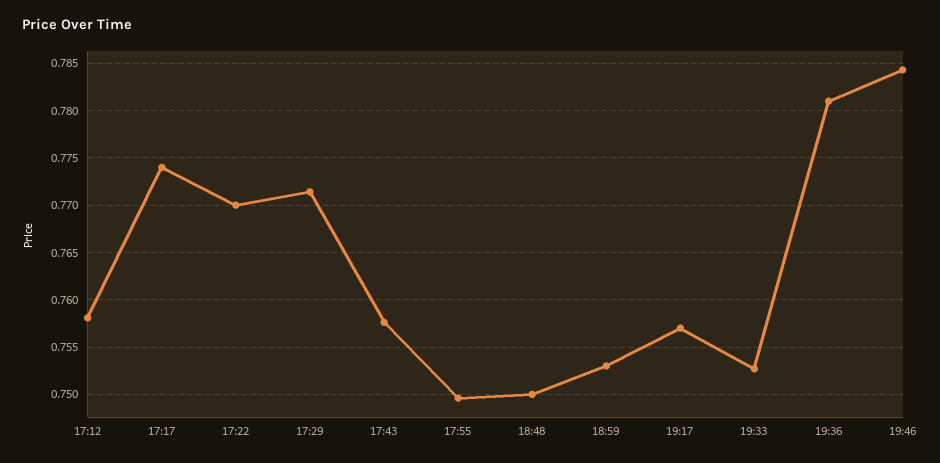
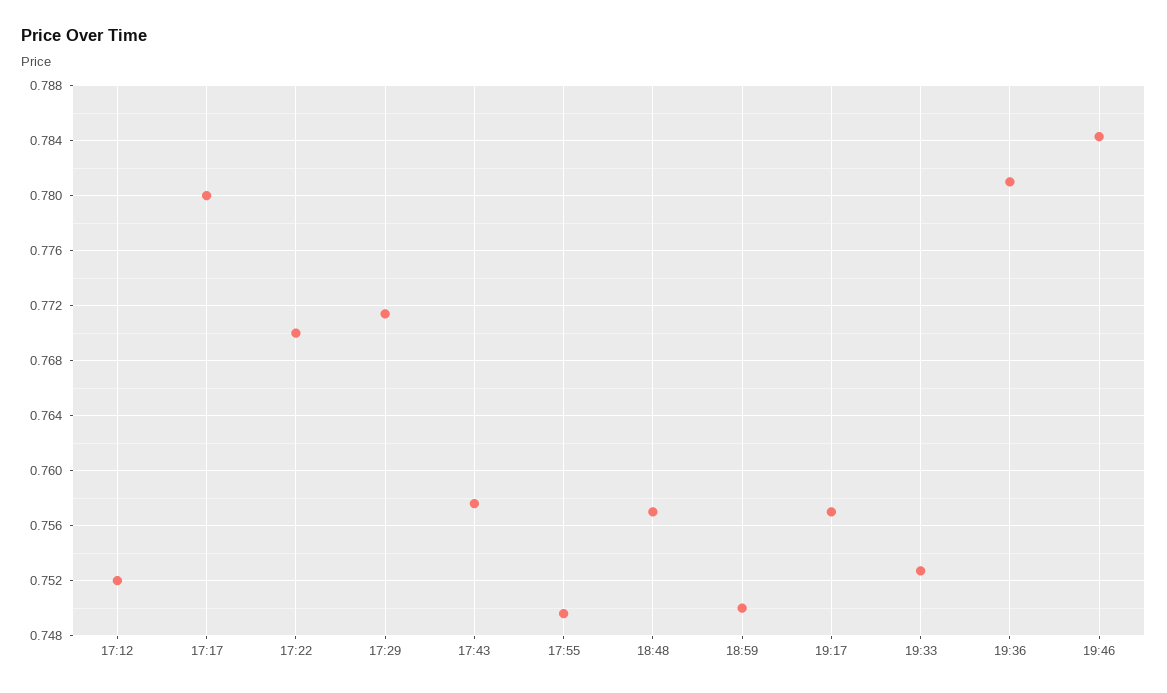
  {
-   "17:12": 0.758,
+   "17:12": 0.752,
-   "17:17": 0.774,
+   "17:17": 0.78,
    "17:22": 0.77,
    "17:29": 0.7715,
    "17:43": 0.7575,
    "17:55": 0.7495,
-   "18:48": 0.75,
+   "18:48": 0.757,
-   "18:59": 0.753,
+   "18:59": 0.75,
    "19:17": 0.757,
    "19:33": 0.7525,
    "19:36": 0.781,
    "19:46": 0.7845
  }

